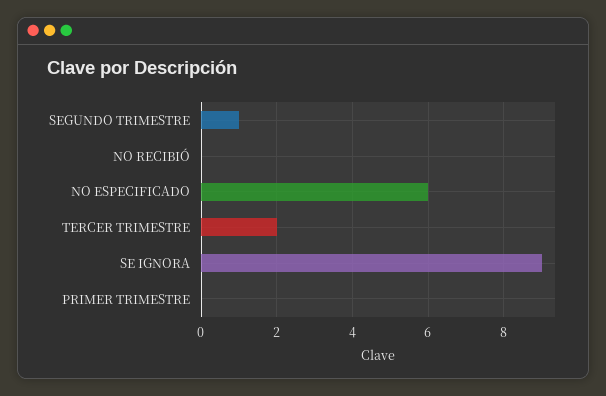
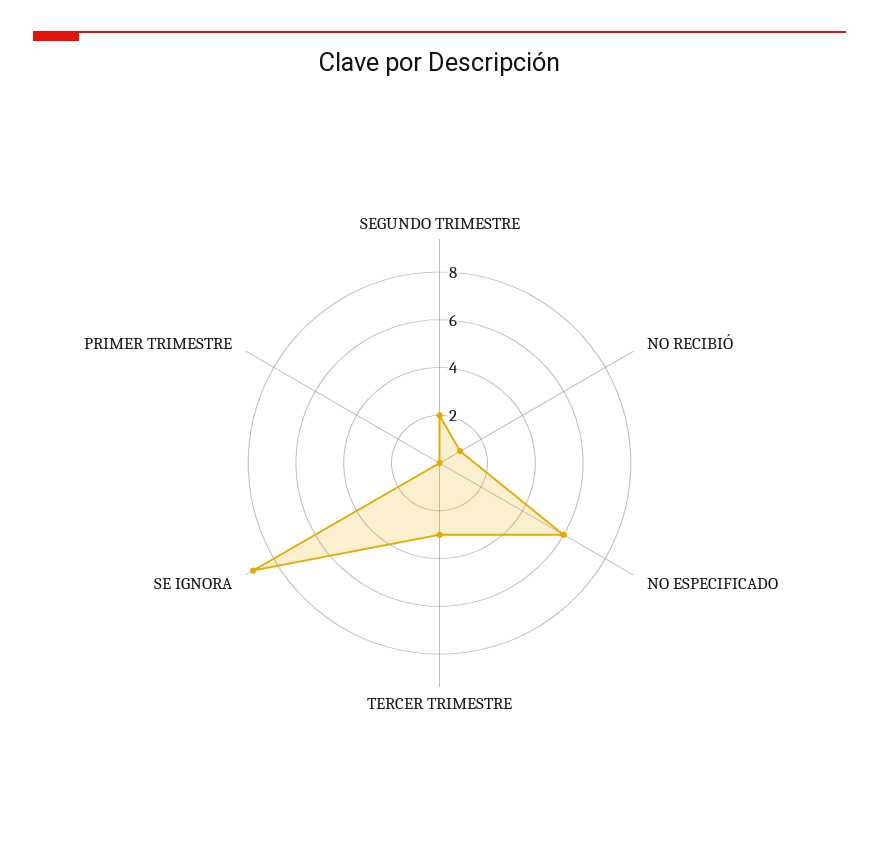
  {
-   "SEGUNDO TRIMESTRE": 1,
+   "SEGUNDO TRIMESTRE": 2,
-   "NO RECIBIÓ": 0,
+   "NO RECIBIÓ": 1,
    "NO ESPECIFICADO": 6,
-   "TERCER TRIMESTRE": 2,
+   "TERCER TRIMESTRE": 3,
    "SE IGNORA": 9,
    "PRIMER TRIMESTRE": 0
  }

